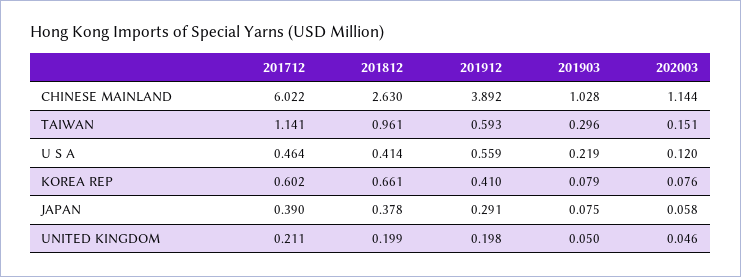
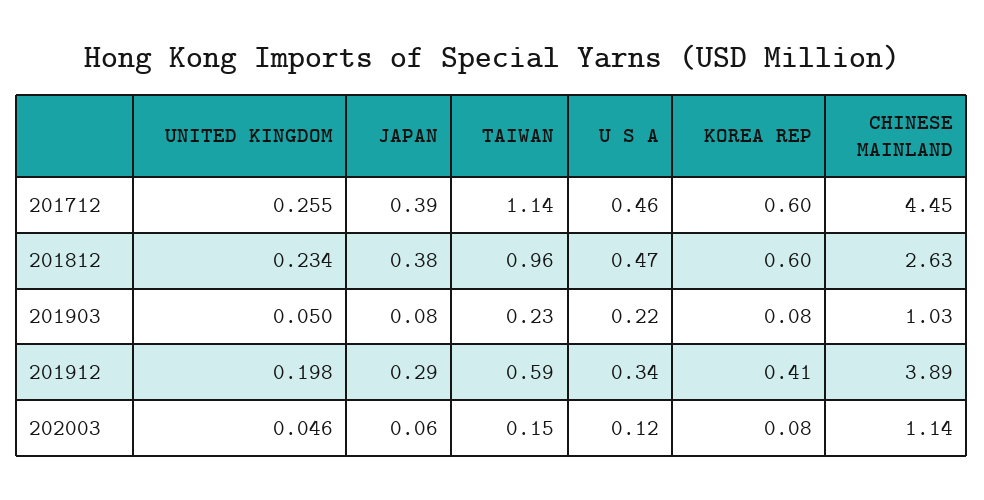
  {
    "201712": {
-     "CHINESE MAINLAND": 6.022,
+     "CHINESE MAINLAND": 4.45,
      "TAIWAN": 1.141,
      "U S A": 0.464,
      "KOREA REP": 0.602,
      "JAPAN": 0.39,
-     "UNITED KINGDOM": 0.211
+     "UNITED KINGDOM": 0.255
    },
    "201812": {
      "CHINESE MAINLAND": 2.63,
      "TAIWAN": 0.961,
-     "U S A": 0.414,
+     "U S A": 0.47,
-     "KOREA REP": 0.661,
+     "KOREA REP": 0.6,
      "JAPAN": 0.378,
-     "UNITED KINGDOM": 0.199
+     "UNITED KINGDOM": 0.234
    },
    "201912": {
      "CHINESE MAINLAND": 3.892,
      "TAIWAN": 0.593,
-     "U S A": 0.559,
+     "U S A": 0.34,
      "KOREA REP": 0.41,
      "JAPAN": 0.291,
      "UNITED KINGDOM": 0.198
    },
    "201903": {
      "CHINESE MAINLAND": 1.028,
-     "TAIWAN": 0.296,
+     "TAIWAN": 0.23,
      "U S A": 0.219,
      "KOREA REP": 0.079,
      "JAPAN": 0.075,
      "UNITED KINGDOM": 0.05
    },
    "202003": {
      "CHINESE MAINLAND": 1.144,
      "TAIWAN": 0.151,
      "U S A": 0.12,
      "KOREA REP": 0.076,
      "JAPAN": 0.058,
      "UNITED KINGDOM": 0.046
    }
  }

